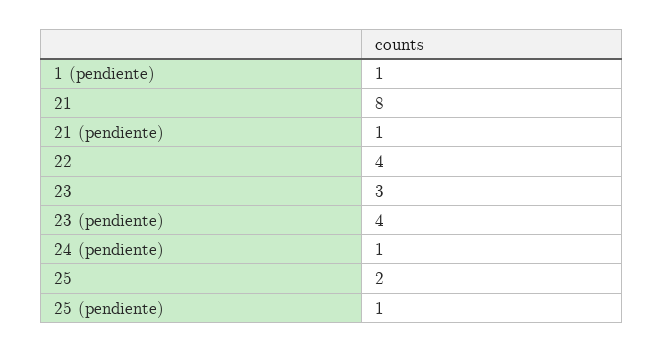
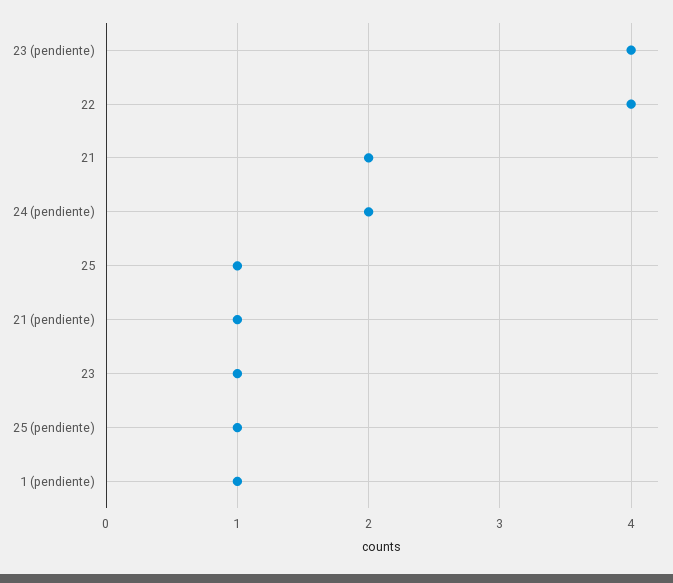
  {
    "1 (pendiente)": 1,
-   "21": 8,
+   "21": 2,
    "21 (pendiente)": 1,
    "22": 4,
-   "23": 3,
+   "23": 1,
    "23 (pendiente)": 4,
-   "24 (pendiente)": 1,
+   "24 (pendiente)": 2,
-   "25": 2,
+   "25": 1,
    "25 (pendiente)": 1
  }

